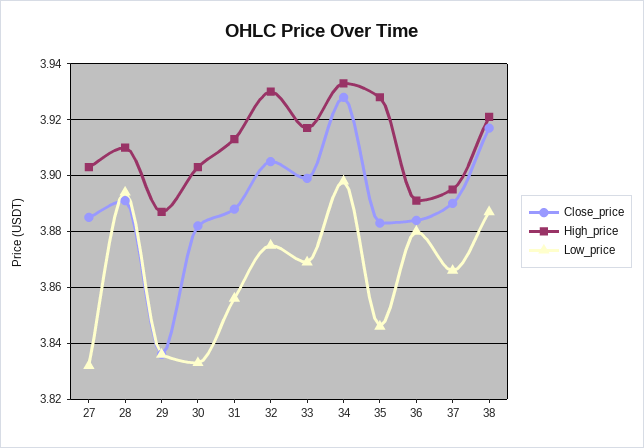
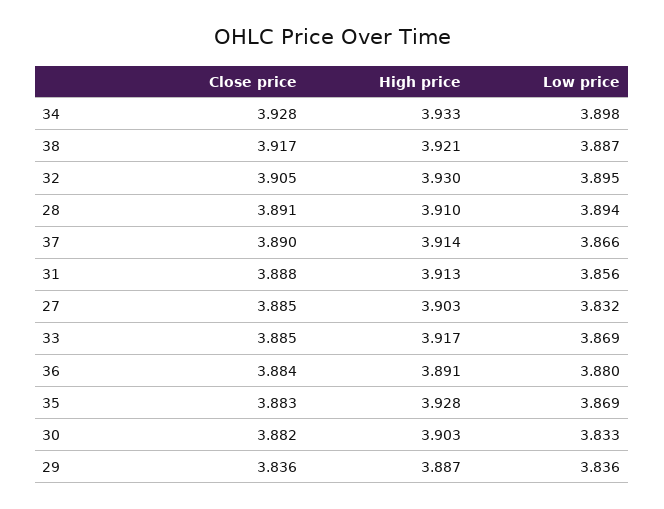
  {
    "Close_price": {
      "27": 3.885,
      "28": 3.891,
      "29": 3.836,
      "30": 3.882,
      "31": 3.888,
      "32": 3.905,
-     "33": 3.9,
+     "33": 3.885,
      "34": 3.928,
      "35": 3.883,
      "36": 3.884,
      "37": 3.89,
      "38": 3.917
    },
    "High_price": {
      "27": 3.903,
      "28": 3.91,
      "29": 3.887,
      "30": 3.903,
      "31": 3.913,
      "32": 3.93,
      "33": 3.917,
      "34": 3.933,
      "35": 3.928,
      "36": 3.891,
-     "37": 3.895,
+     "37": 3.914,
      "38": 3.921
    },
    "Low_price": {
      "27": 3.832,
      "28": 3.894,
      "29": 3.836,
      "30": 3.833,
      "31": 3.856,
-     "32": 3.875,
+     "32": 3.895,
      "33": 3.869,
      "34": 3.898,
-     "35": 3.845,
+     "35": 3.869,
      "36": 3.88,
      "37": 3.866,
      "38": 3.887
    }
  }

